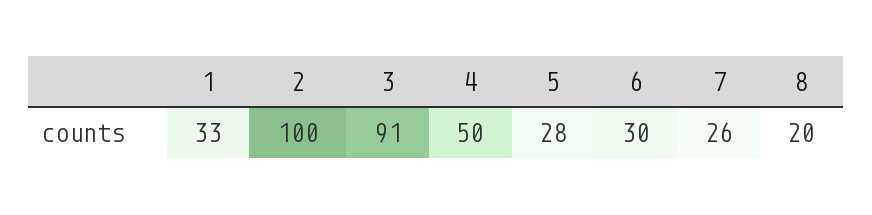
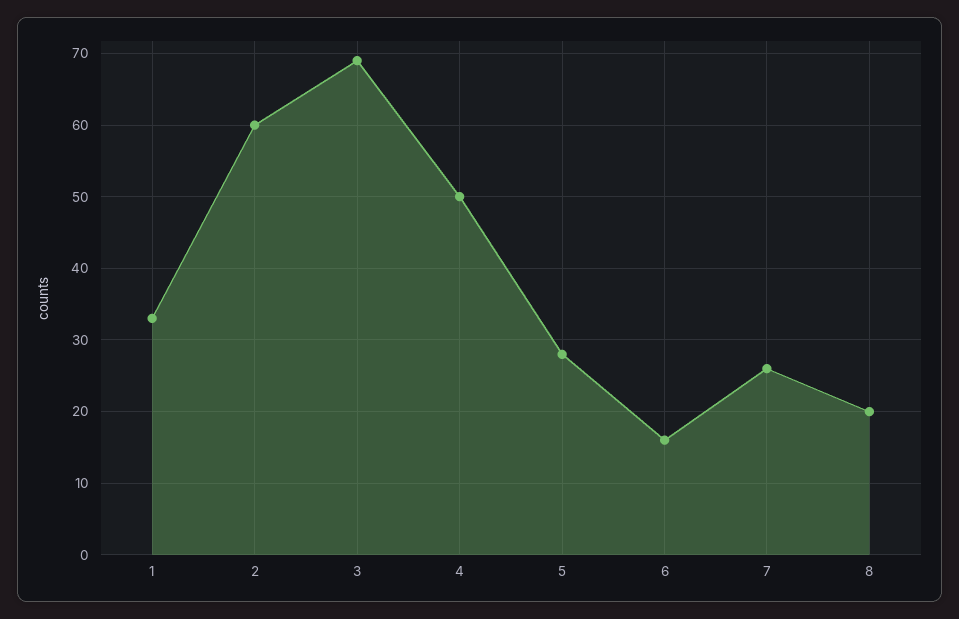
  {
    "1": 33,
-   "2": 100,
+   "2": 60,
-   "3": 91,
+   "3": 69,
    "4": 50,
    "5": 28,
-   "6": 30,
+   "6": 16,
    "7": 26,
    "8": 20
  }

